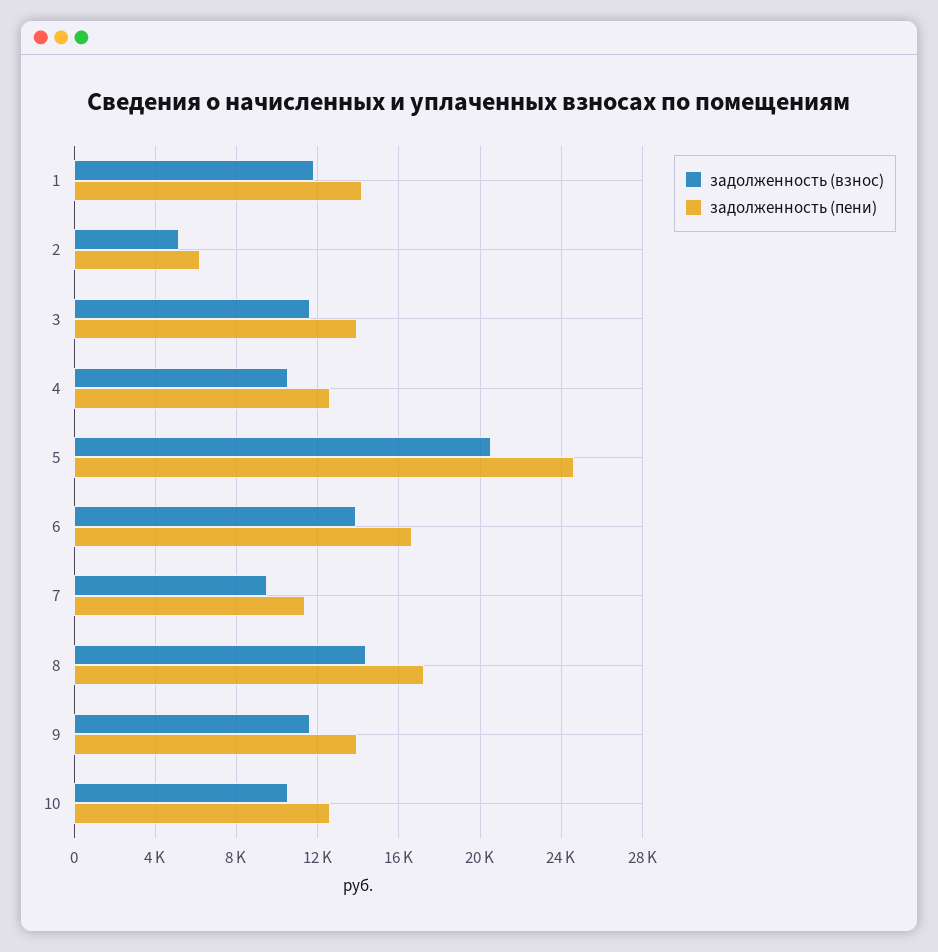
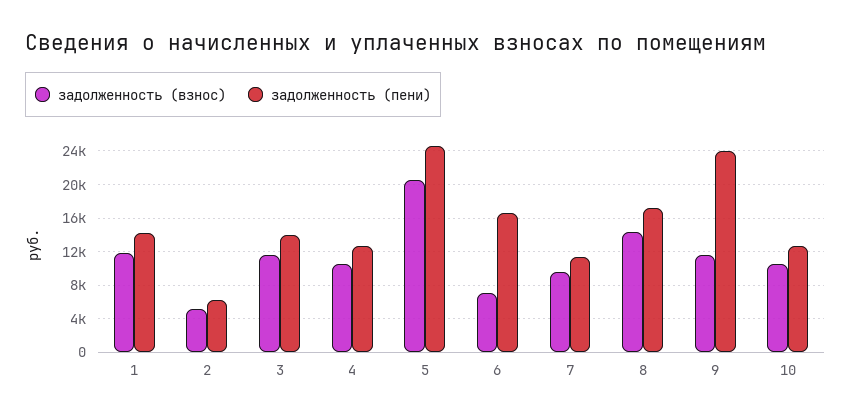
  {
    "задолженность (взнос)": {
      "1": 12000,
      "2": 5000,
      "3": 11500,
      "4": 10500,
      "5": 20500,
-     "6": 14000,
+     "6": 7000,
      "7": 9500,
      "8": 14500,
      "9": 11500,
      "10": 10500
    },
    "задолженность (пени)": {
      "1": 14000,
      "2": 6000,
      "3": 14000,
      "4": 12500,
      "5": 24500,
      "6": 16500,
      "7": 11500,
      "8": 17000,
-     "9": 14000,
+     "9": 24000,
      "10": 12500
    }
  }

